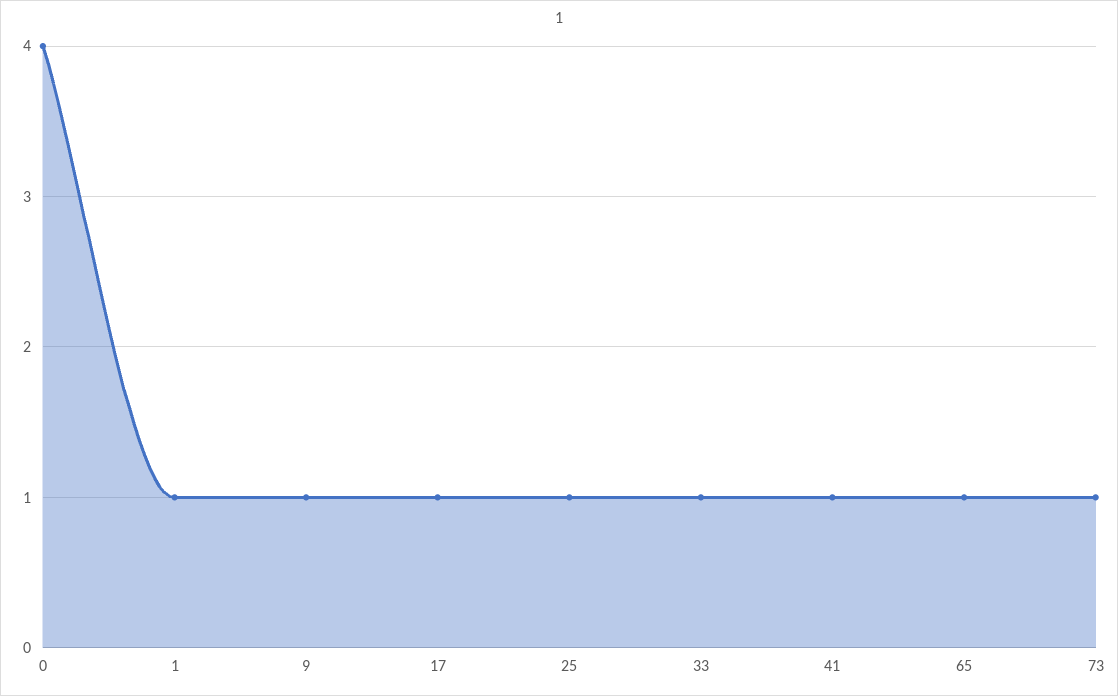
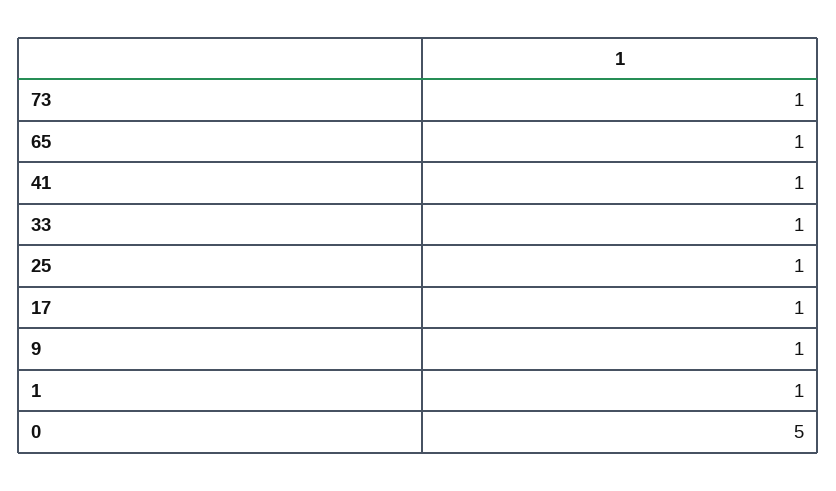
  {
-   "0": 4,
+   "0": 5,
    "1": 1,
    "9": 1,
    "17": 1,
    "25": 1,
    "33": 1,
    "41": 1,
    "65": 1,
    "73": 1
  }

